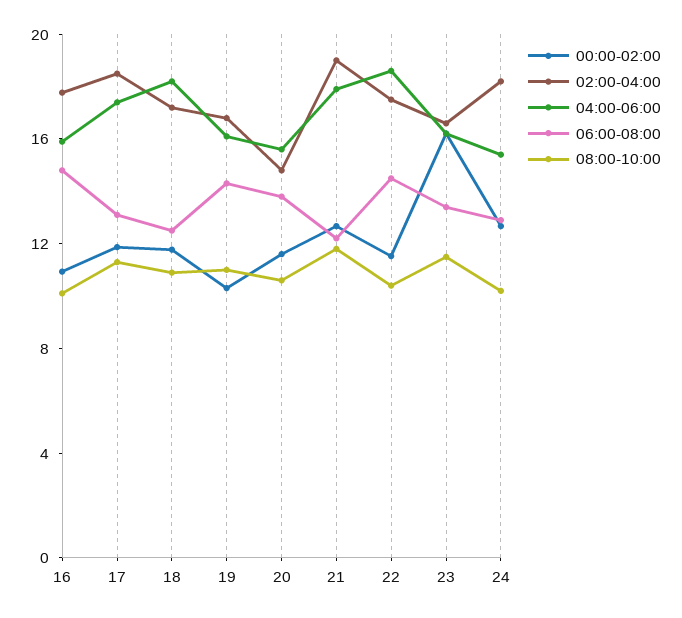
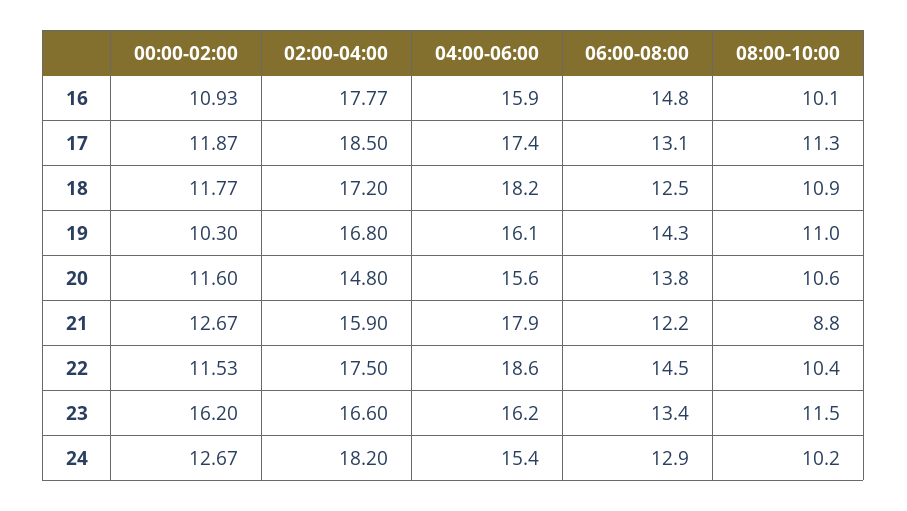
  {
    "00:00-02:00": {
      "16": 10.93,
      "17": 11.87,
      "18": 11.77,
      "19": 10.3,
      "20": 11.6,
      "21": 12.67,
      "22": 11.53,
      "23": 16.2,
      "24": 12.67
    },
    "02:00-04:00": {
      "16": 17.77,
      "17": 18.5,
      "18": 17.2,
      "19": 16.8,
      "20": 14.8,
-     "21": 19,
+     "21": 15.9,
      "22": 17.5,
      "23": 16.6,
      "24": 18.2
    },
    "04:00-06:00": {
      "16": 15.9,
      "17": 17.4,
      "18": 18.2,
      "19": 16.1,
      "20": 15.6,
      "21": 17.9,
      "22": 18.6,
      "23": 16.2,
      "24": 15.4
    },
    "06:00-08:00": {
      "16": 14.8,
      "17": 13.1,
      "18": 12.5,
      "19": 14.3,
      "20": 13.8,
      "21": 12.2,
      "22": 14.5,
      "23": 13.4,
      "24": 12.9
    },
    "08:00-10:00": {
      "16": 10.1,
      "17": 11.3,
      "18": 10.9,
      "19": 11,
      "20": 10.6,
-     "21": 12,
+     "21": 8.8,
      "22": 10.4,
      "23": 11.5,
      "24": 10.2
    }
  }

